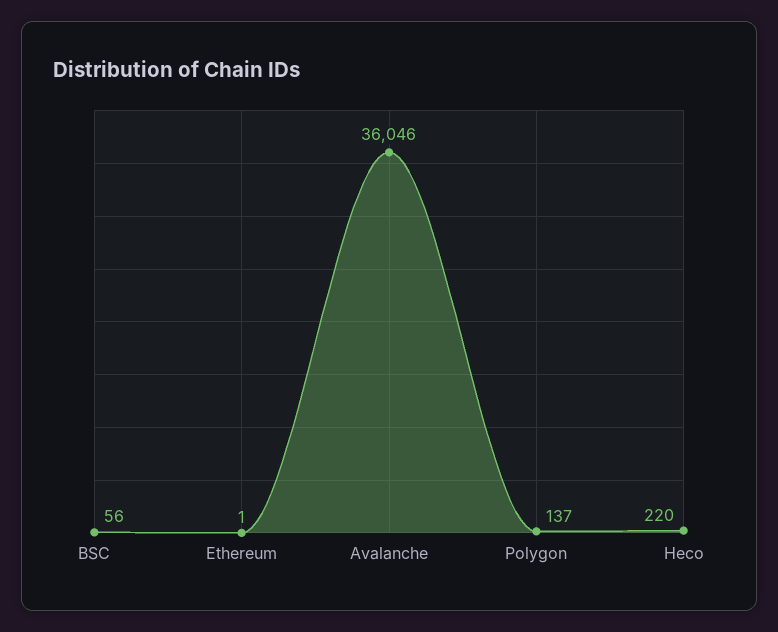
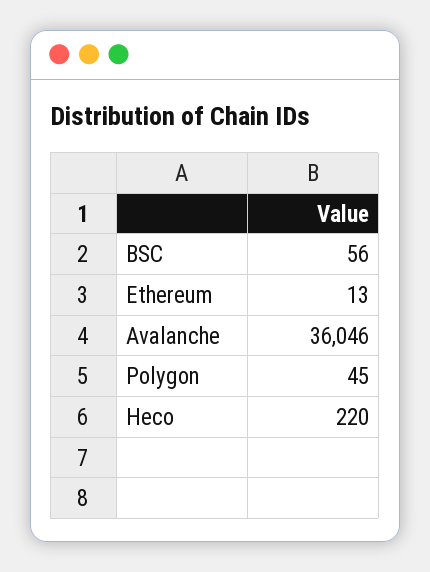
  {
    "BSC": 56,
-   "Ethereum": 1,
+   "Ethereum": 13,
    "Avalanche": 36046,
-   "Polygon": 137,
+   "Polygon": 45,
    "Heco": 220
  }

